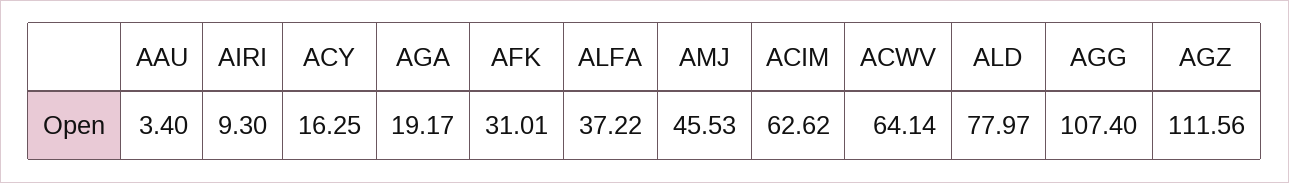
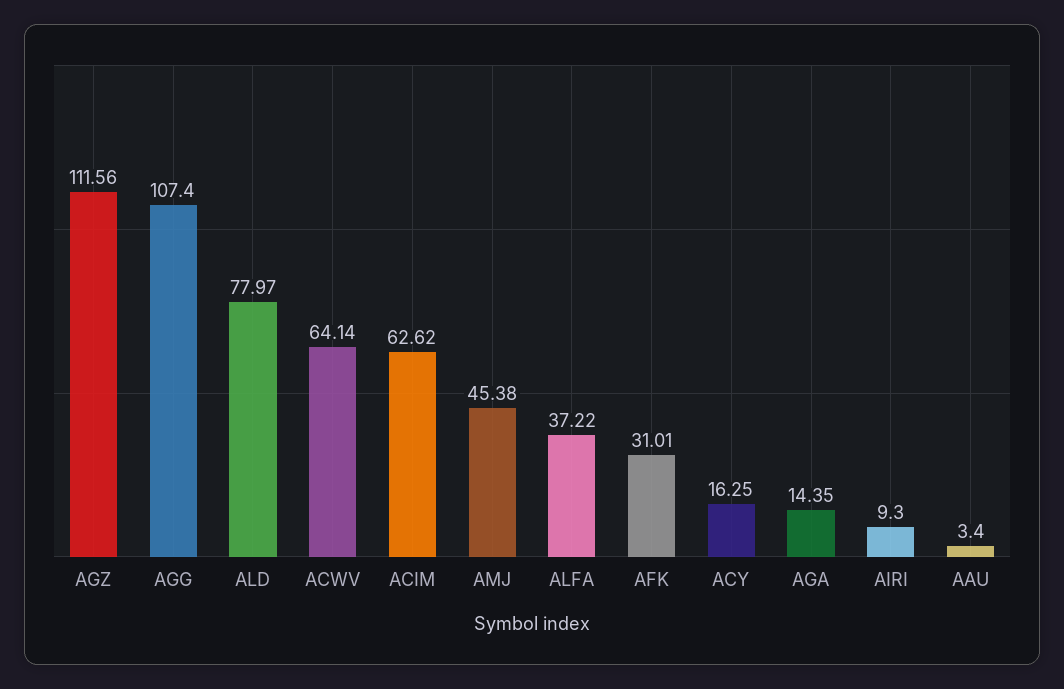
  {
    "AAU": 3.4,
    "AIRI": 9.3,
    "ACY": 16.25,
-   "AGA": 19.17,
+   "AGA": 14.35,
    "AFK": 31.01,
    "ALFA": 37.22,
-   "AMJ": 45.53,
+   "AMJ": 45.38,
    "ACIM": 62.62,
    "ACWV": 64.14,
    "ALD": 77.97,
    "AGG": 107.4,
    "AGZ": 111.56
  }

